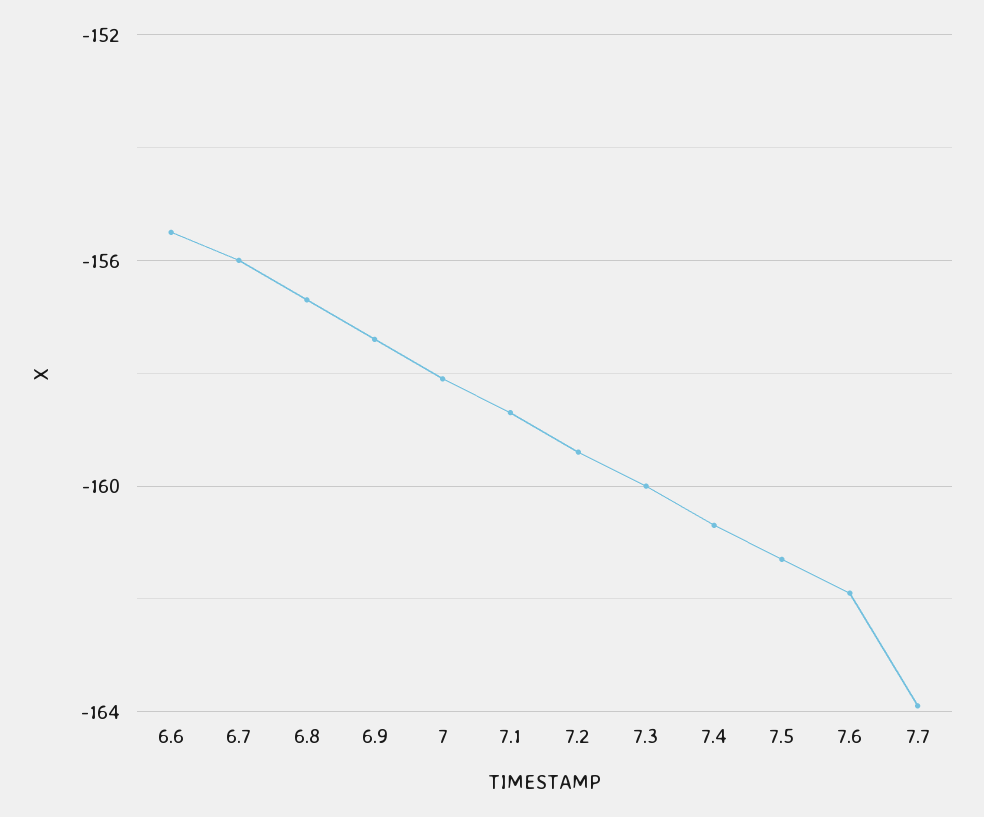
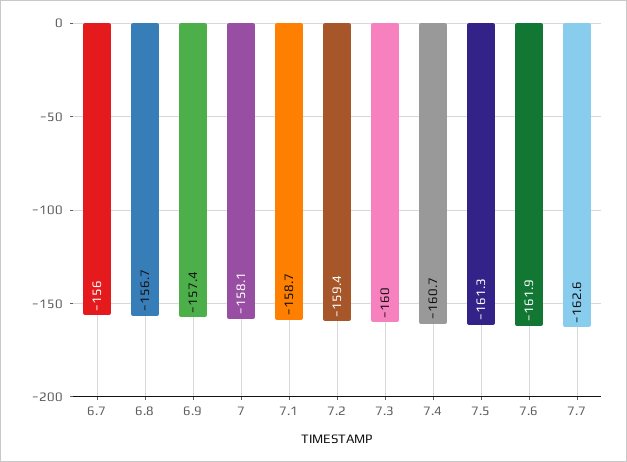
  {
-   "6.6": -155.5,
    "6.7": -156,
    "6.8": -156.7,
    "6.9": -157.4,
    "7": -158.1,
    "7.1": -158.7,
    "7.2": -159.4,
    "7.3": -160,
    "7.4": -160.7,
    "7.5": -161.3,
    "7.6": -161.9,
-   "7.7": -164
+   "7.7": -162.6
  }

